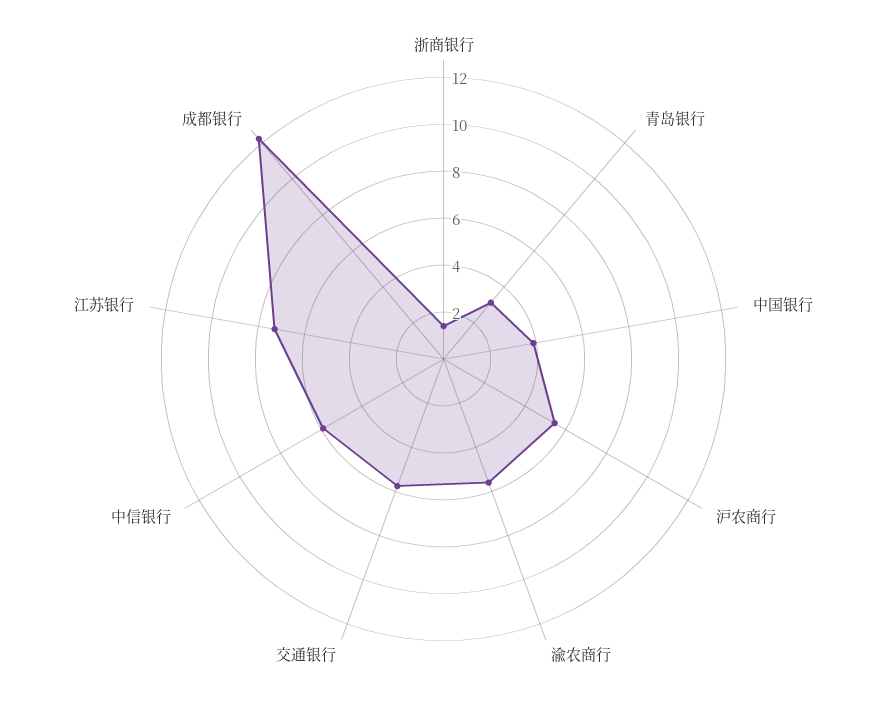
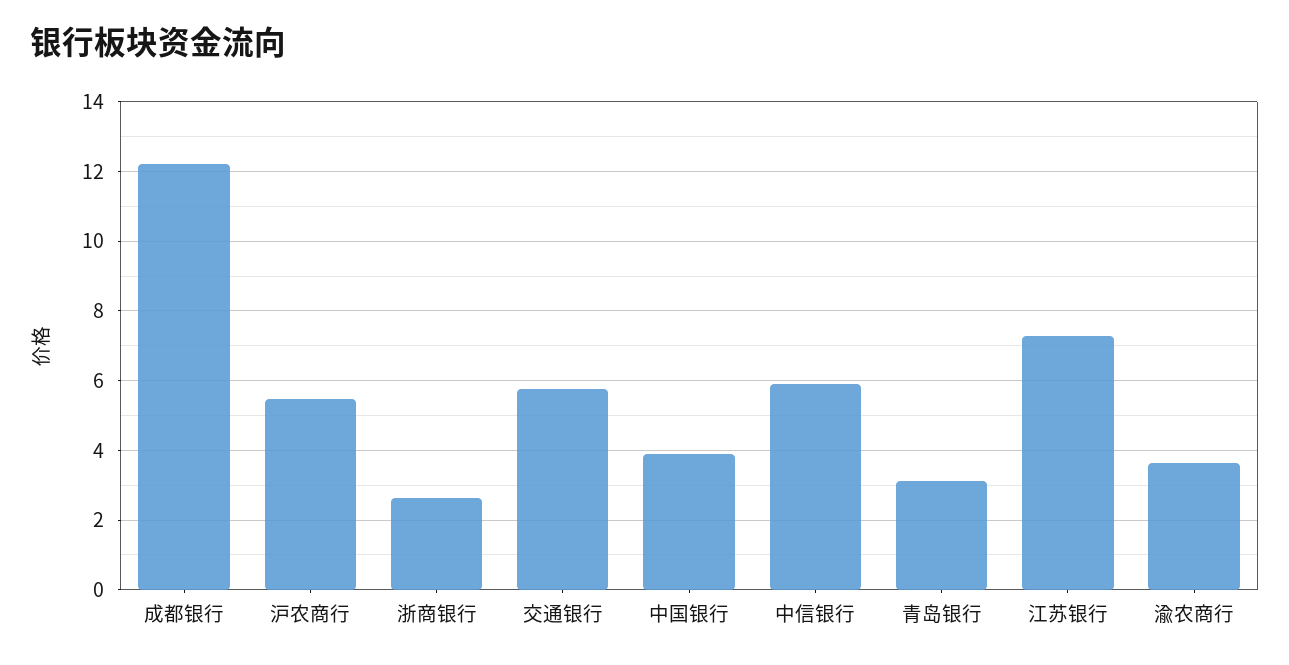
  {
-   "浙商银行": 1.5,
+   "浙商银行": 2.6,
    "青岛银行": 3.2,
    "中国银行": 3.8,
    "沪农商行": 5.4,
-   "渝农商行": 5.5,
+   "渝农商行": 3.6,
    "交通银行": 5.8,
    "中信银行": 6,
    "江苏银行": 7.2,
    "成都银行": 12.2
  }

